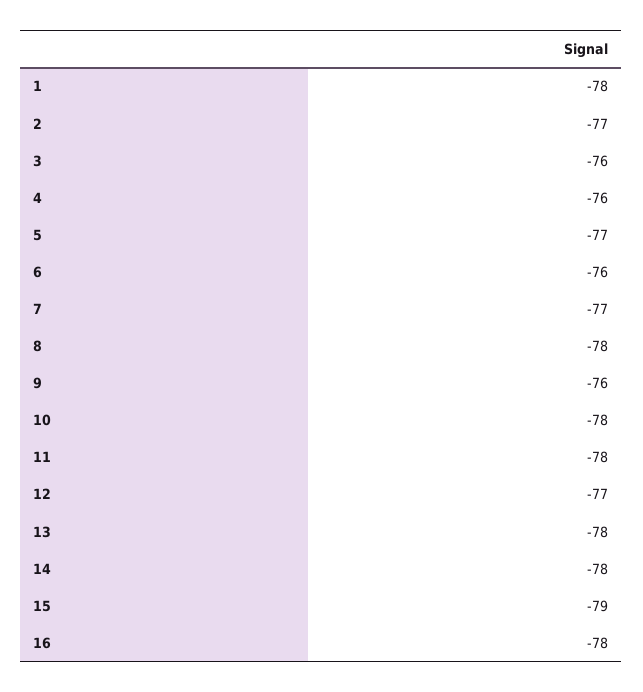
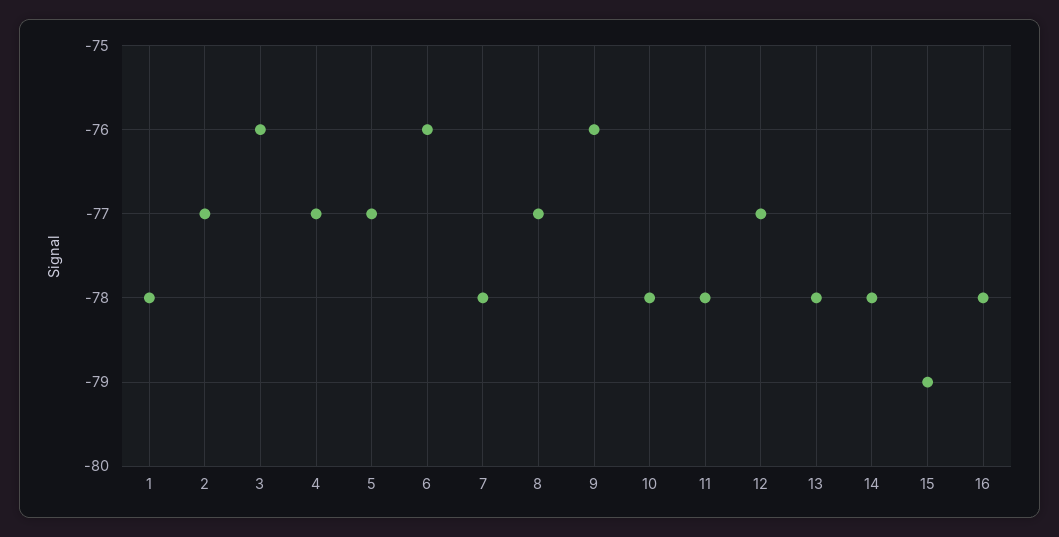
  {
    "1": -78,
    "2": -77,
    "3": -76,
-   "4": -76,
+   "4": -77,
    "5": -77,
    "6": -76,
-   "7": -77,
+   "7": -78,
-   "8": -78,
+   "8": -77,
    "9": -76,
    "10": -78,
    "11": -78,
    "12": -77,
    "13": -78,
    "14": -78,
    "15": -79,
    "16": -78
  }

